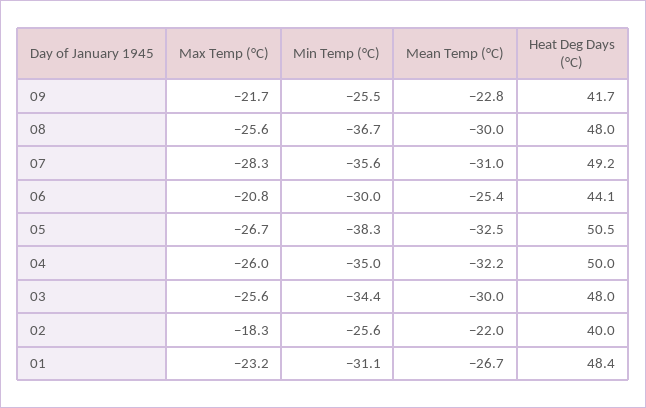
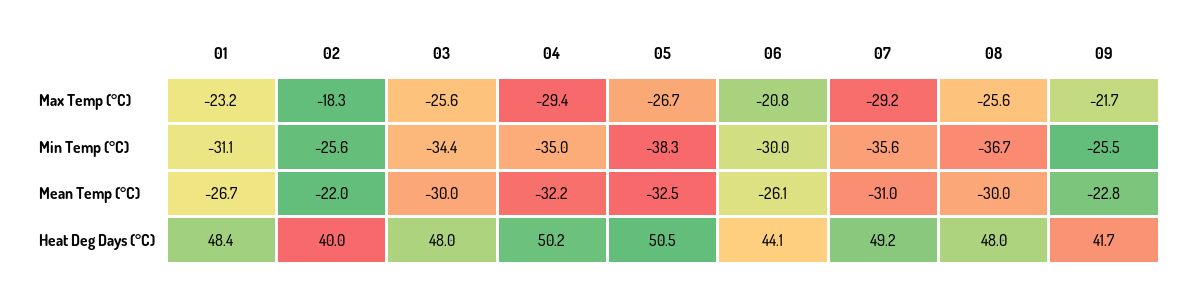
  {
    "Max Temp (°C)": {
      "09": -21.7,
      "08": -25.6,
-     "07": -28.3,
+     "07": -29.2,
      "06": -20.8,
      "05": -26.7,
-     "04": -26,
+     "04": -29.4,
      "03": -25.6,
      "02": -18.3,
      "01": -23.2
    },
    "Min Temp (°C)": {
      "09": -25.5,
      "08": -36.7,
      "07": -35.6,
      "06": -30,
      "05": -38.3,
      "04": -35,
      "03": -34.4,
      "02": -25.6,
      "01": -31.1
    },
    "Mean Temp (°C)": {
      "09": -22.8,
      "08": -30,
      "07": -31,
-     "06": -25.4,
+     "06": -26.1,
      "05": -32.5,
      "04": -32.2,
      "03": -30,
      "02": -22,
      "01": -26.7
    },
    "Heat Deg Days (°C)": {
      "09": 41.7,
      "08": 48,
      "07": 49.2,
      "06": 44.1,
      "05": 50.5,
-     "04": 50,
+     "04": 50.2,
      "03": 48,
      "02": 40,
      "01": 48.4
    }
  }

